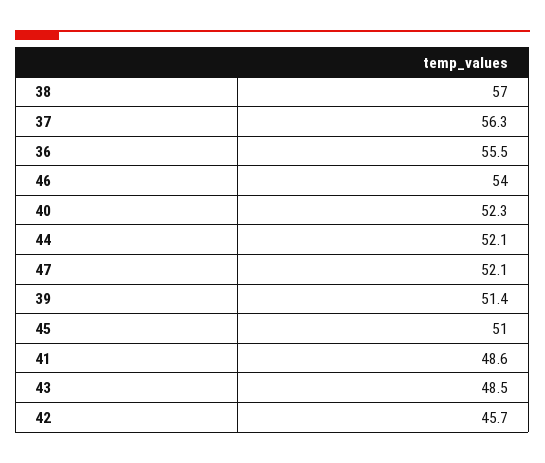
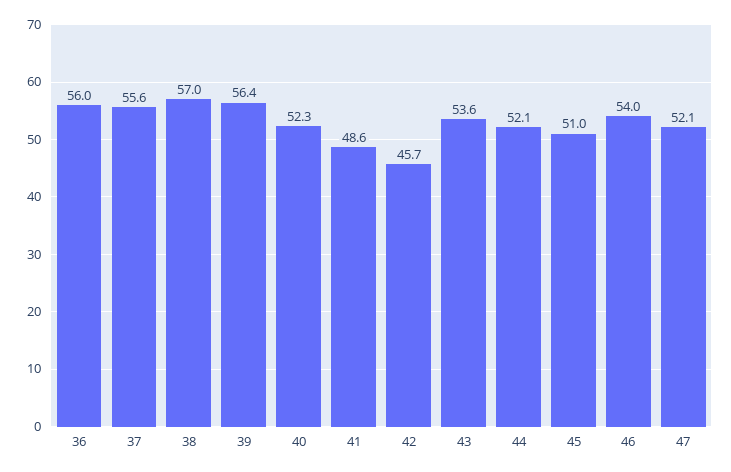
  {
    "38": 57,
-   "37": 56.3,
+   "37": 55.6,
-   "36": 55.5,
+   "36": 56,
    "46": 54,
    "40": 52.3,
    "44": 52.1,
    "47": 52.1,
-   "39": 51.4,
+   "39": 56.4,
    "45": 51,
    "41": 48.6,
-   "43": 48.5,
+   "43": 53.6,
    "42": 45.7
  }

